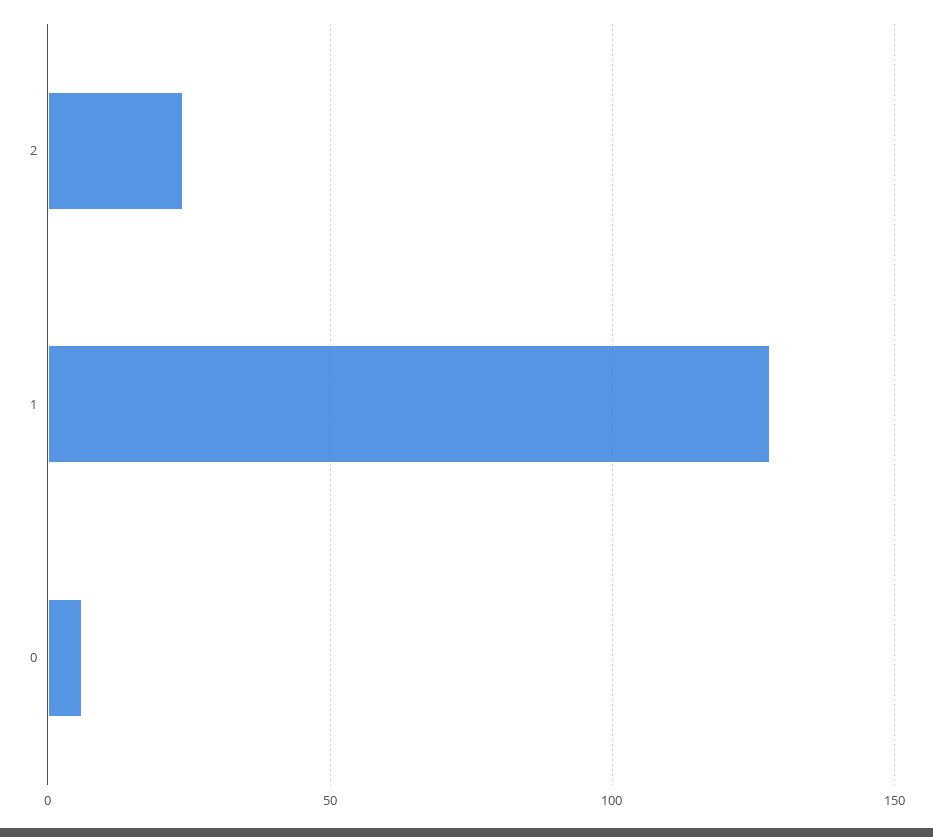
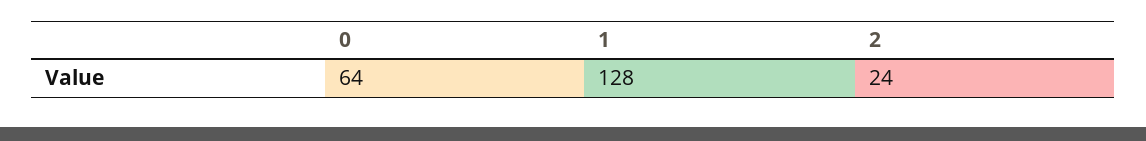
  {
    "2": 24,
    "1": 128,
-   "0": 5
+   "0": 64
  }

